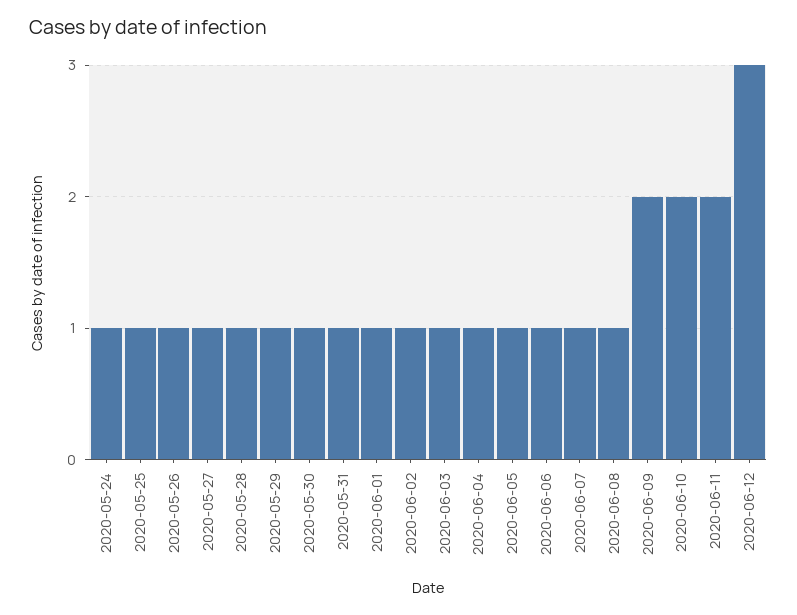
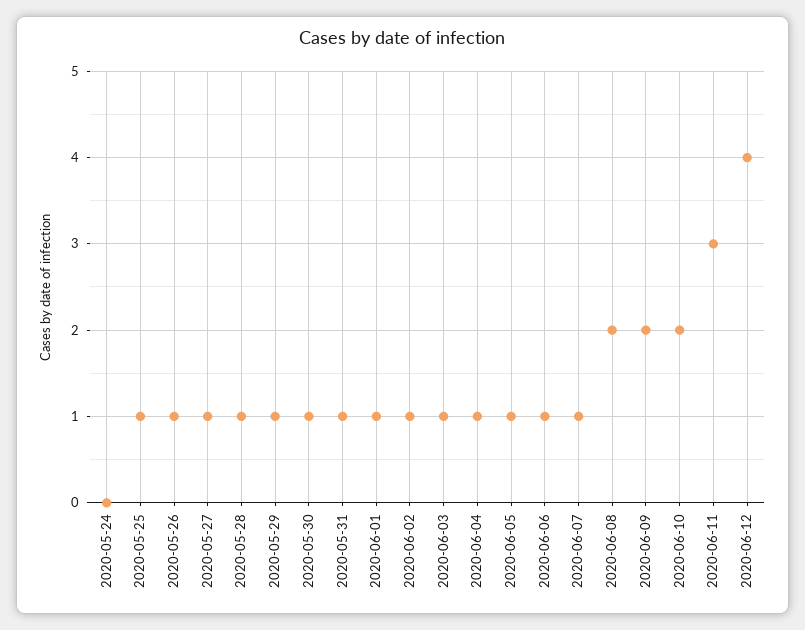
  {
-   "2020-05-24": 1,
+   "2020-05-24": 0,
    "2020-05-25": 1,
    "2020-05-26": 1,
    "2020-05-27": 1,
    "2020-05-28": 1,
    "2020-05-29": 1,
    "2020-05-30": 1,
    "2020-05-31": 1,
    "2020-06-01": 1,
    "2020-06-02": 1,
    "2020-06-03": 1,
    "2020-06-04": 1,
    "2020-06-05": 1,
    "2020-06-06": 1,
    "2020-06-07": 1,
-   "2020-06-08": 1,
+   "2020-06-08": 2,
    "2020-06-09": 2,
    "2020-06-10": 2,
-   "2020-06-11": 2,
+   "2020-06-11": 3,
-   "2020-06-12": 3
+   "2020-06-12": 4
  }

